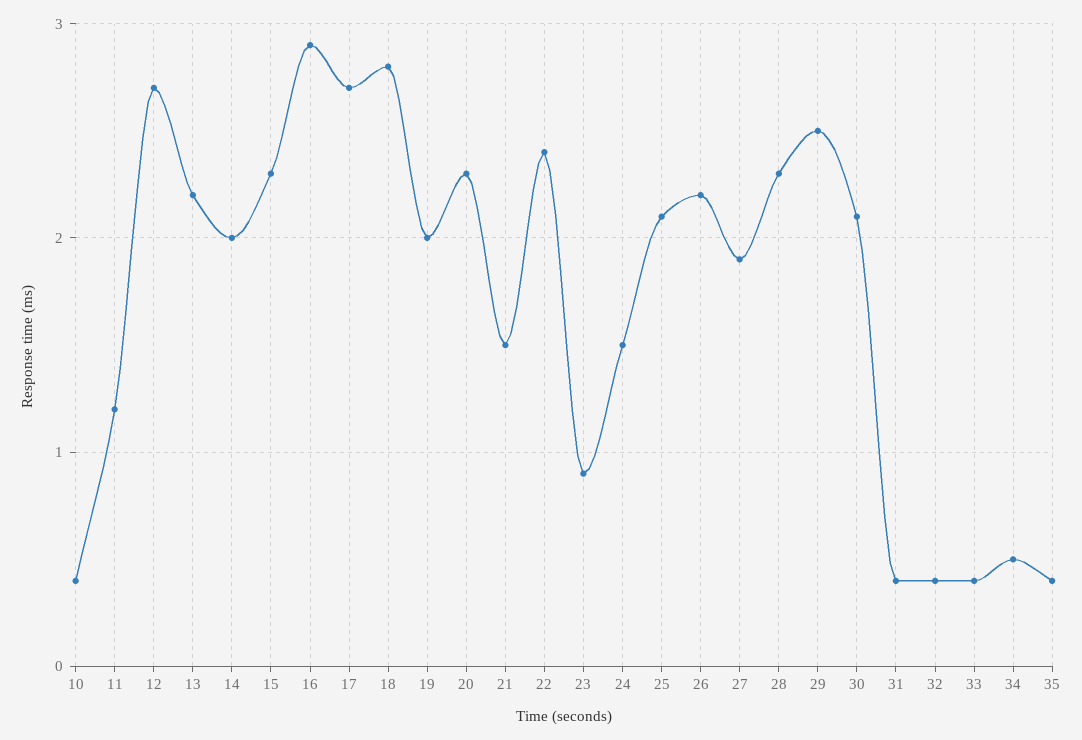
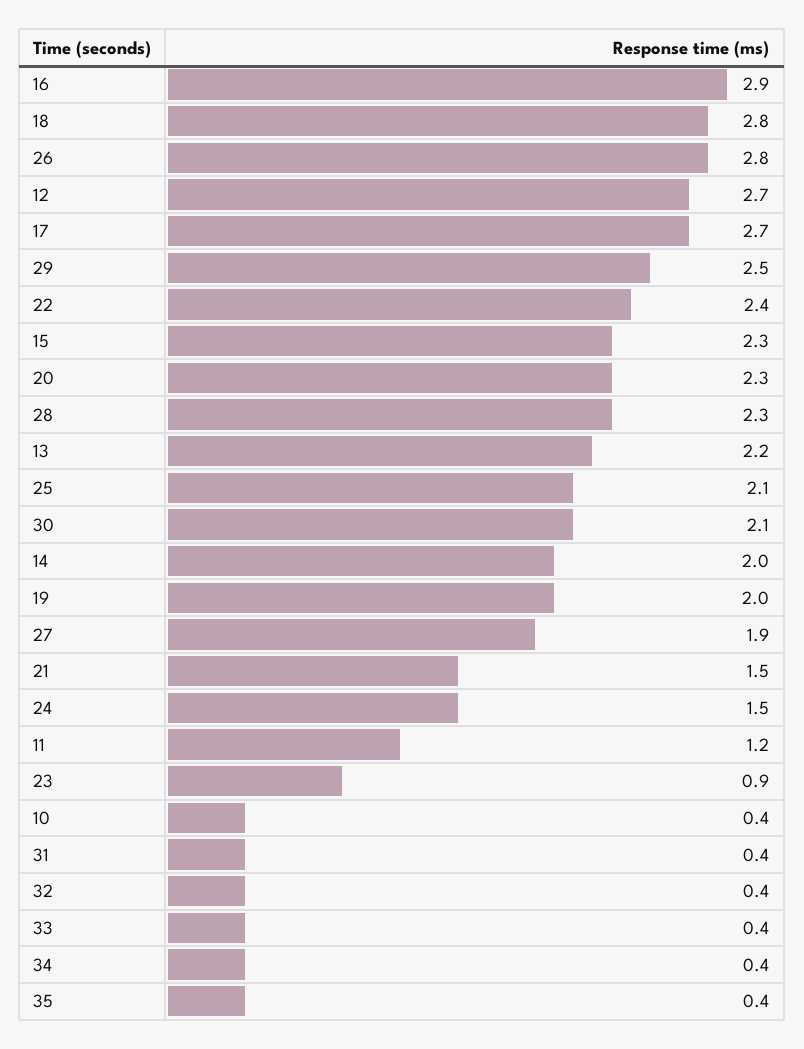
  {
    "10": 0.4,
    "11": 1.2,
    "12": 2.7,
    "13": 2.2,
    "14": 2,
    "15": 2.3,
    "16": 2.9,
    "17": 2.7,
    "18": 2.8,
    "19": 2,
    "20": 2.3,
    "21": 1.5,
    "22": 2.4,
    "23": 0.9,
    "24": 1.5,
    "25": 2.1,
-   "26": 2.2,
+   "26": 2.8,
    "27": 1.9,
    "28": 2.3,
    "29": 2.5,
    "30": 2.1,
    "31": 0.4,
    "32": 0.4,
    "33": 0.4,
-   "34": 0.5,
+   "34": 0.4,
    "35": 0.4
  }

